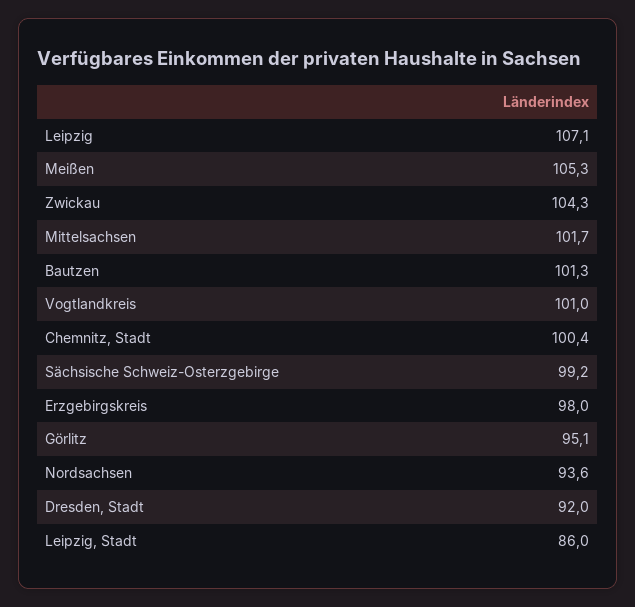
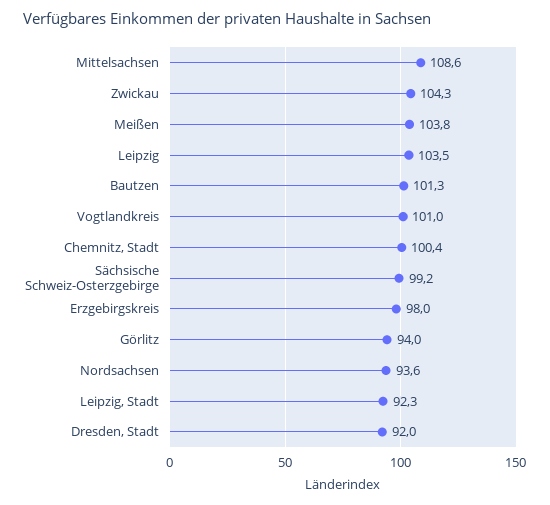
  {
-   "Leipzig": 107.1,
+   "Leipzig": 103.5,
-   "Meißen": 105.3,
+   "Meißen": 103.8,
    "Zwickau": 104.3,
-   "Mittelsachsen": 101.7,
+   "Mittelsachsen": 108.6,
    "Bautzen": 101.3,
    "Vogtlandkreis": 101,
    "Chemnitz, Stadt": 100.4,
    "Sächsische Schweiz-Osterzgebirge": 99.2,
    "Erzgebirgskreis": 98,
-   "Görlitz": 95.1,
+   "Görlitz": 94,
    "Nordsachsen": 93.6,
    "Dresden, Stadt": 92,
-   "Leipzig, Stadt": 86
+   "Leipzig, Stadt": 92.3
  }

